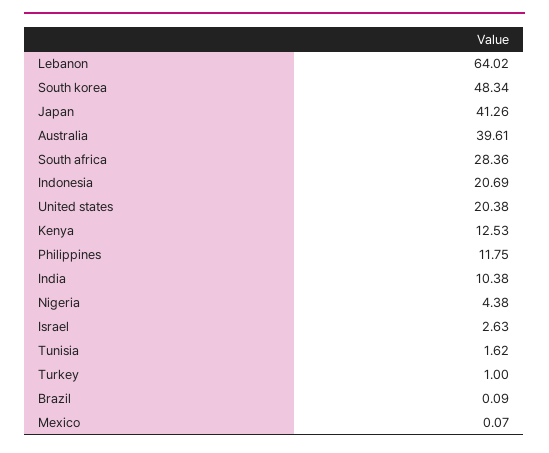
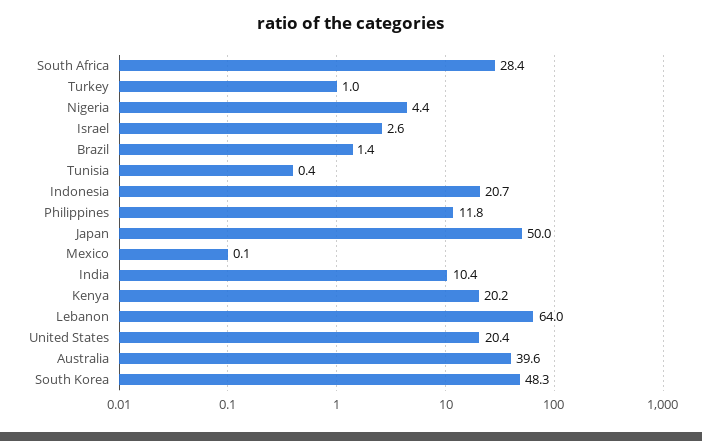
  {
    "Lebanon": 64.02,
    "South korea": 48.34,
-   "Japan": 41.26,
+   "Japan": 50,
    "Australia": 39.61,
    "South africa": 28.36,
    "Indonesia": 20.69,
    "United states": 20.38,
-   "Kenya": 12.53,
+   "Kenya": 20.2,
    "Philippines": 11.75,
    "India": 10.38,
    "Nigeria": 4.38,
    "Israel": 2.63,
-   "Tunisia": 1.62,
+   "Tunisia": 0.4,
    "Turkey": 1,
-   "Brazil": 0.09,
+   "Brazil": 1.4,
    "Mexico": 0.07
  }

